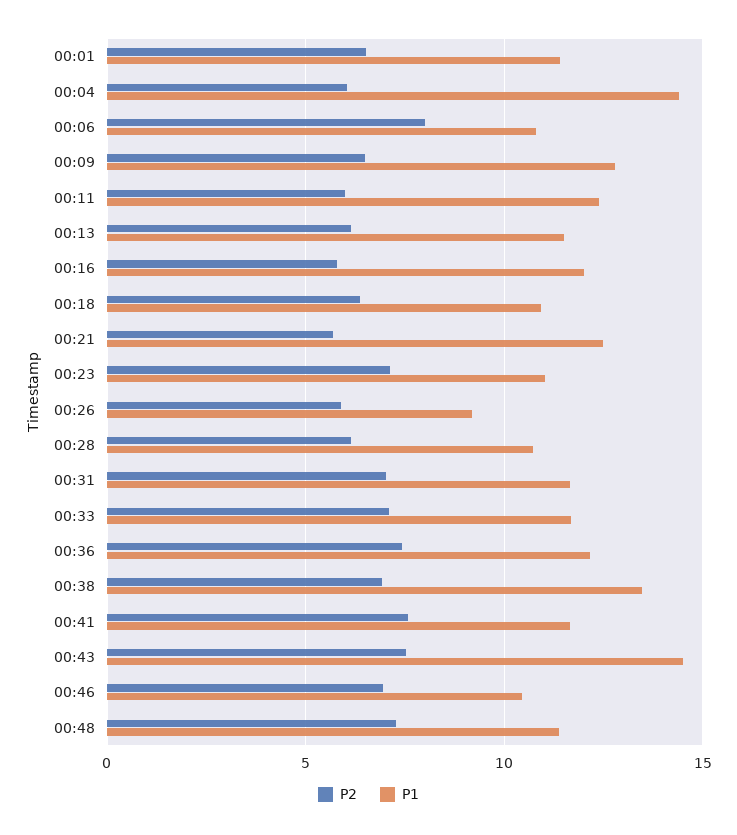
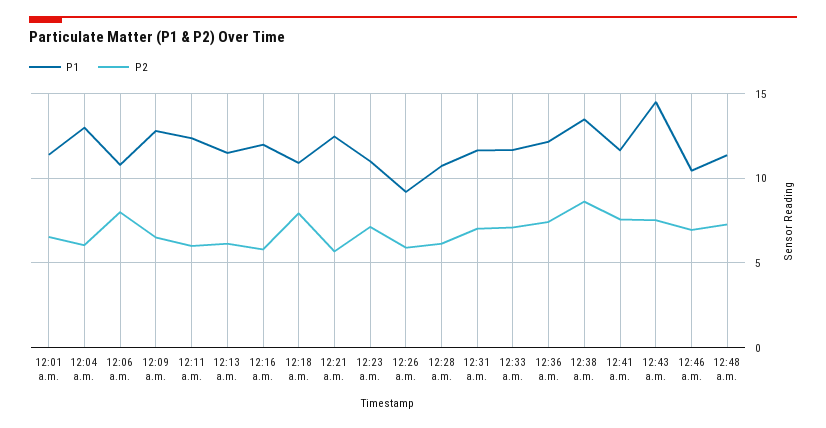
  {
    "P2": {
      "00:01": 6.5,
      "00:04": 6,
      "00:06": 8,
      "00:09": 6.5,
      "00:11": 6,
      "00:13": 6,
      "00:16": 6,
-     "00:18": 6.5,
+     "00:18": 8,
      "00:21": 5.5,
      "00:23": 7,
      "00:26": 6,
      "00:28": 6,
      "00:31": 7,
      "00:33": 7,
      "00:36": 7.5,
-     "00:38": 7,
+     "00:38": 8.5,
      "00:41": 7.5,
      "00:43": 7.5,
      "00:46": 7,
      "00:48": 7.5
    },
    "P1": {
      "00:01": 11.5,
-     "00:04": 14.5,
+     "00:04": 13,
      "00:06": 11,
      "00:09": 13,
      "00:11": 12.5,
      "00:13": 11.5,
      "00:16": 12,
      "00:18": 11,
      "00:21": 12.5,
      "00:23": 11,
      "00:26": 9,
      "00:28": 10.5,
      "00:31": 11.5,
      "00:33": 11.5,
      "00:36": 12,
      "00:38": 13.5,
      "00:41": 11.5,
      "00:43": 14.5,
      "00:46": 10.5,
      "00:48": 11.5
    }
  }

